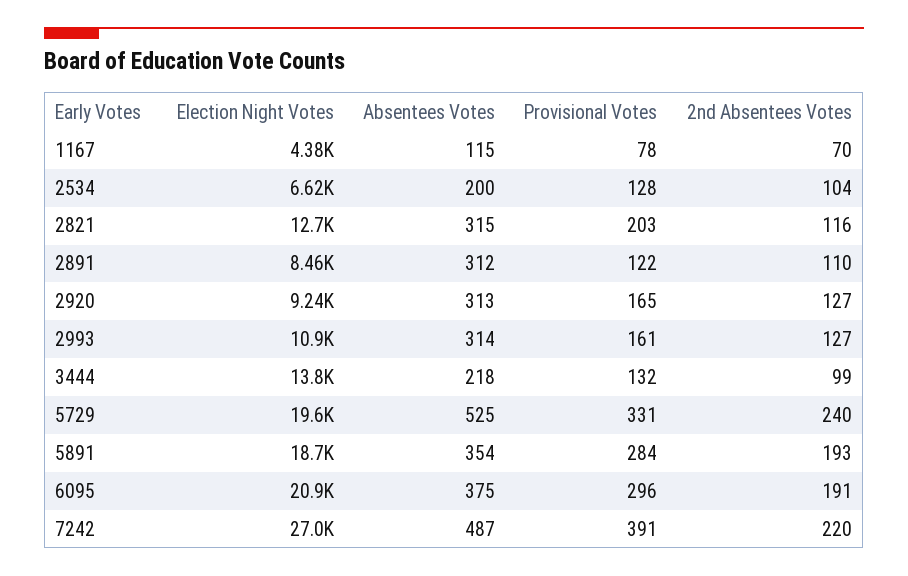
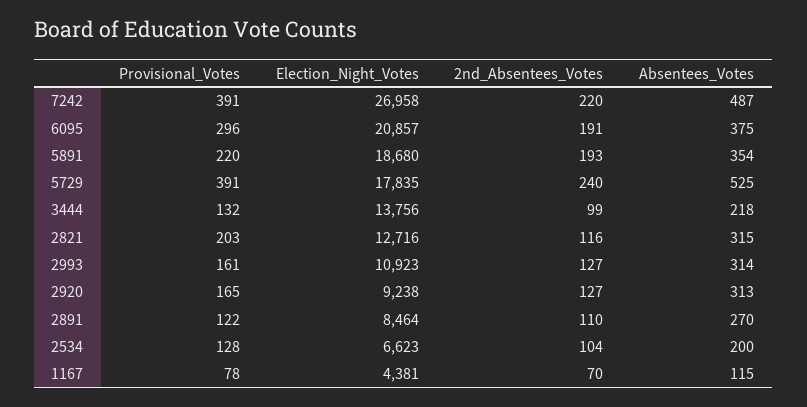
  {
    "Election Night Votes": {
      "1167": 4381,
      "2534": 6623,
      "2821": 12716,
      "2891": 8464,
      "2920": 9238,
      "2993": 10923,
      "3444": 13756,
-     "5729": 19600,
+     "5729": 17835,
      "5891": 18680,
      "6095": 20857,
      "7242": 26958
    },
    "Absentees Votes": {
      "1167": 115,
      "2534": 200,
      "2821": 315,
-     "2891": 312,
+     "2891": 270,
      "2920": 313,
      "2993": 314,
      "3444": 218,
      "5729": 525,
      "5891": 354,
      "6095": 375,
      "7242": 487
    },
    "Provisional Votes": {
      "1167": 78,
      "2534": 128,
      "2821": 203,
      "2891": 122,
      "2920": 165,
      "2993": 161,
      "3444": 132,
-     "5729": 331,
+     "5729": 391,
-     "5891": 284,
+     "5891": 220,
      "6095": 296,
      "7242": 391
    },
    "2nd Absentees Votes": {
      "1167": 70,
      "2534": 104,
      "2821": 116,
      "2891": 110,
      "2920": 127,
      "2993": 127,
      "3444": 99,
      "5729": 240,
      "5891": 193,
      "6095": 191,
      "7242": 220
    }
  }

